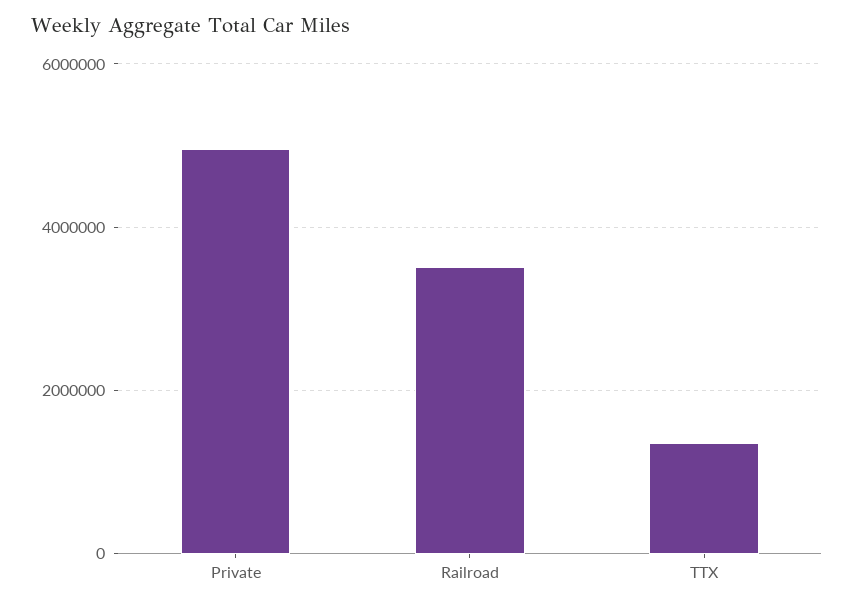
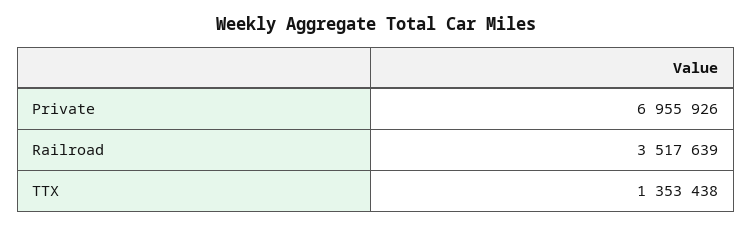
  {
-   "Private": 5000000,
+   "Private": 6955926,
    "Railroad": 3517639,
    "TTX": 1353438
  }

